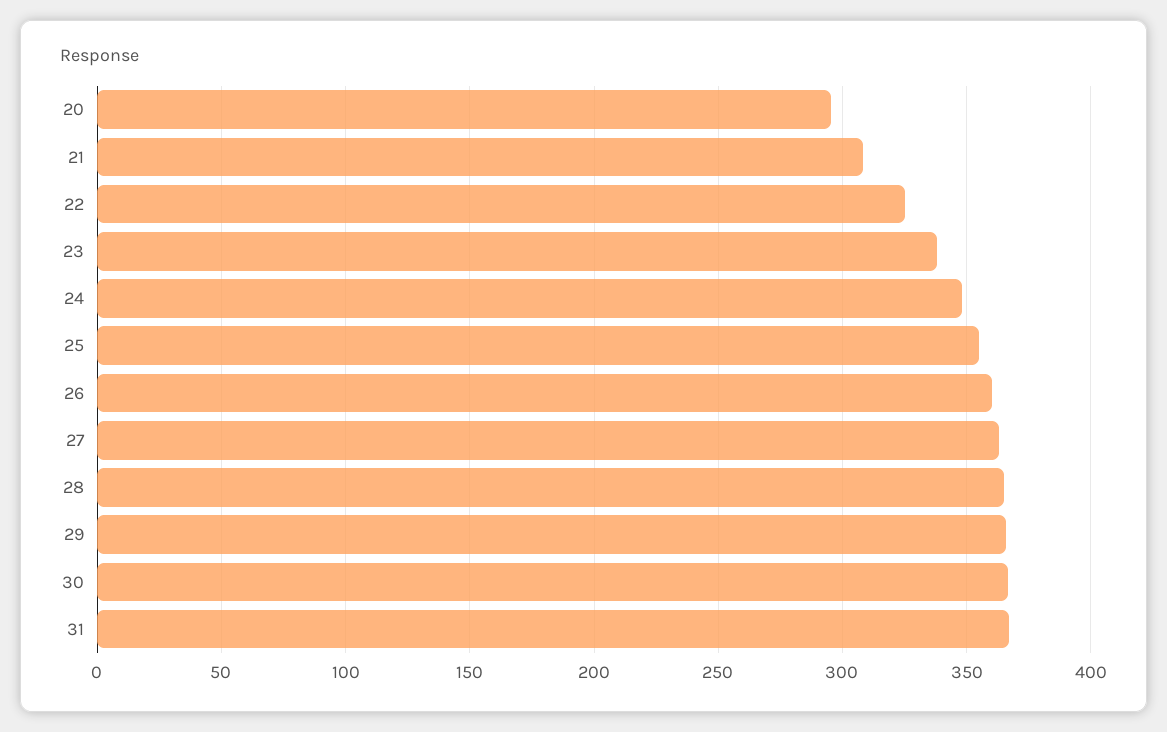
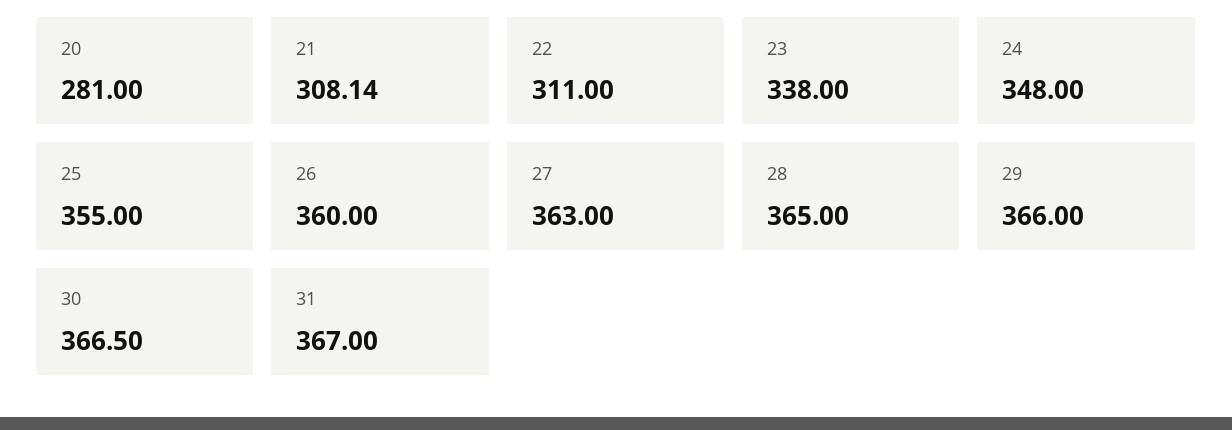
  {
-   "20": 295,
+   "20": 281,
    "21": 308.14,
-   "22": 325,
+   "22": 311,
    "23": 338,
    "24": 348,
    "25": 355,
    "26": 360,
    "27": 363,
    "28": 365,
    "29": 366,
    "30": 366.5,
    "31": 367
  }

